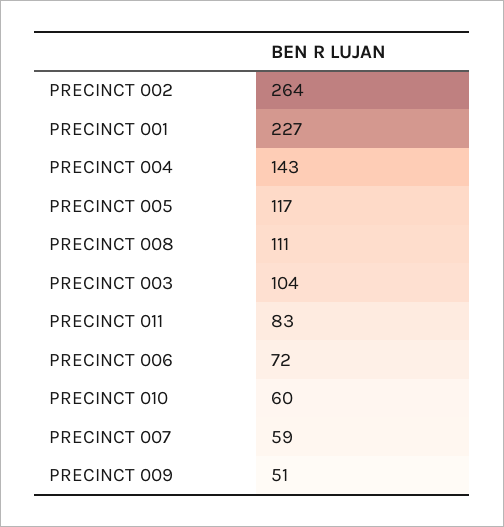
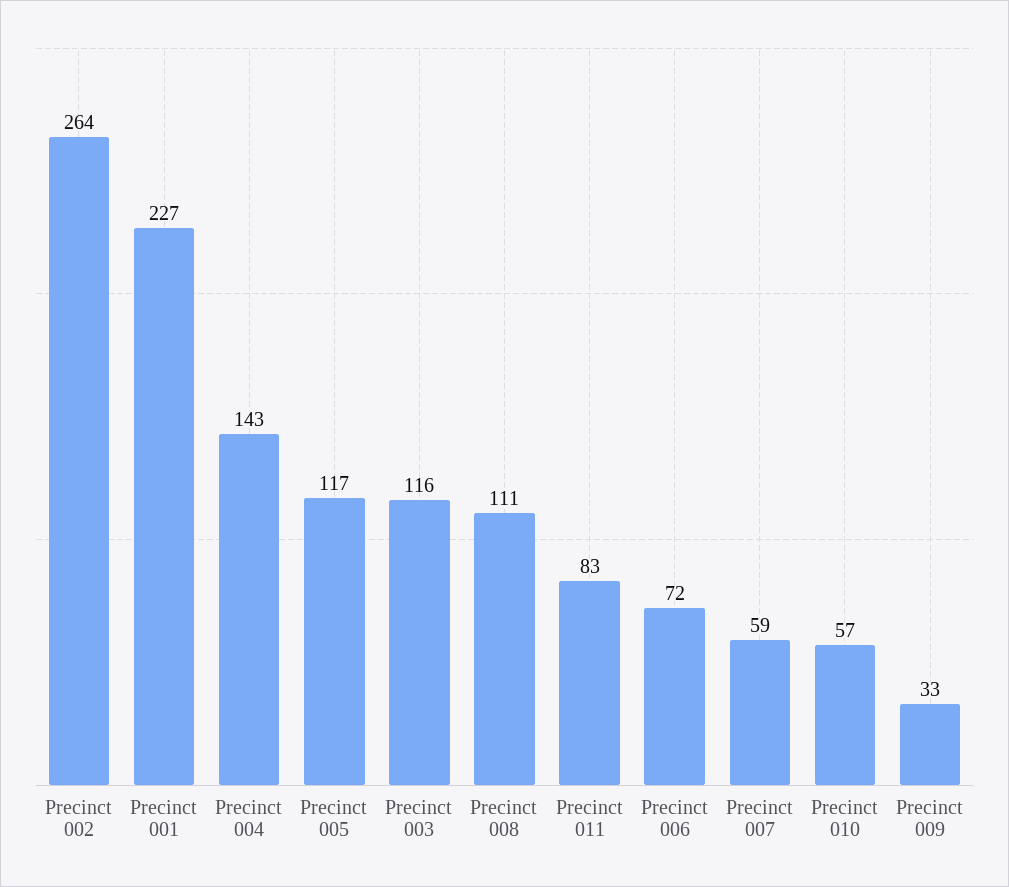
  {
    "PRECINCT 002": 264,
    "PRECINCT 001": 227,
    "PRECINCT 004": 143,
    "PRECINCT 005": 117,
    "PRECINCT 008": 111,
-   "PRECINCT 003": 104,
+   "PRECINCT 003": 116,
    "PRECINCT 011": 83,
    "PRECINCT 006": 72,
-   "PRECINCT 010": 60,
+   "PRECINCT 010": 57,
    "PRECINCT 007": 59,
-   "PRECINCT 009": 51
+   "PRECINCT 009": 33
  }

